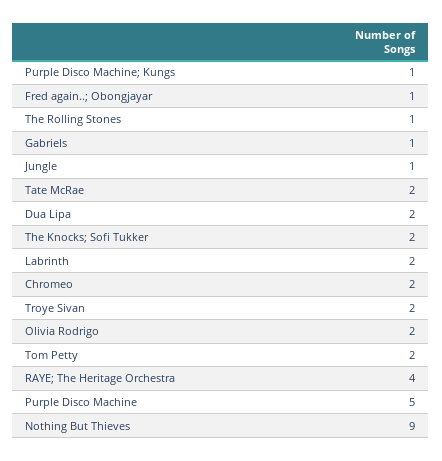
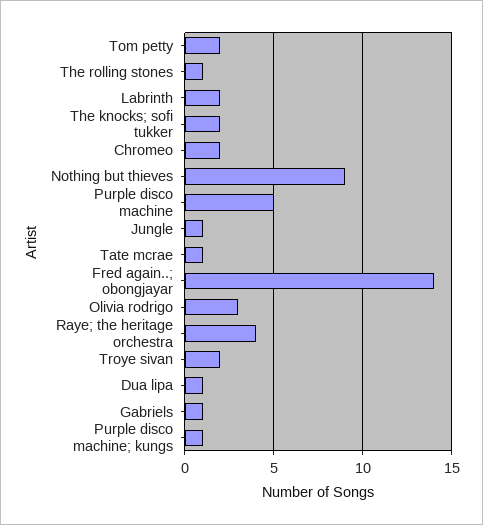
  {
    "Purple Disco Machine; Kungs": 1,
-   "Fred again..; Obongjayar": 1,
+   "Fred again..; Obongjayar": 14,
    "The Rolling Stones": 1,
    "Gabriels": 1,
    "Jungle": 1,
-   "Tate McRae": 2,
+   "Tate McRae": 1,
-   "Dua Lipa": 2,
+   "Dua Lipa": 1,
    "The Knocks; Sofi Tukker": 2,
    "Labrinth": 2,
    "Chromeo": 2,
    "Troye Sivan": 2,
-   "Olivia Rodrigo": 2,
+   "Olivia Rodrigo": 3,
    "Tom Petty": 2,
    "RAYE; The Heritage Orchestra": 4,
    "Purple Disco Machine": 5,
    "Nothing But Thieves": 9
  }

